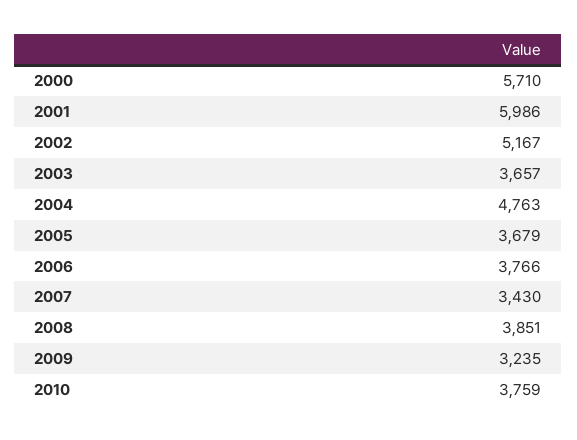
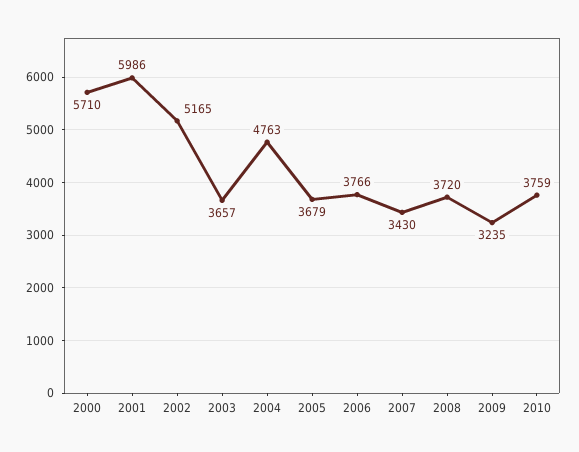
  {
    "2000": 5710,
    "2001": 5986,
-   "2002": 5167,
+   "2002": 5165,
    "2003": 3657,
    "2004": 4763,
    "2005": 3679,
    "2006": 3766,
    "2007": 3430,
-   "2008": 3851,
+   "2008": 3720,
    "2009": 3235,
    "2010": 3759
  }

